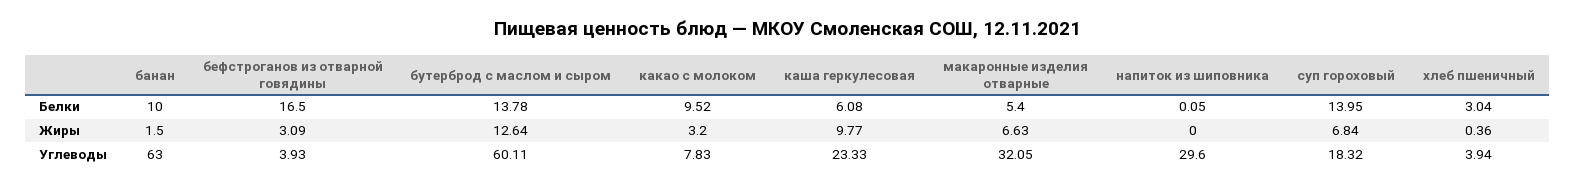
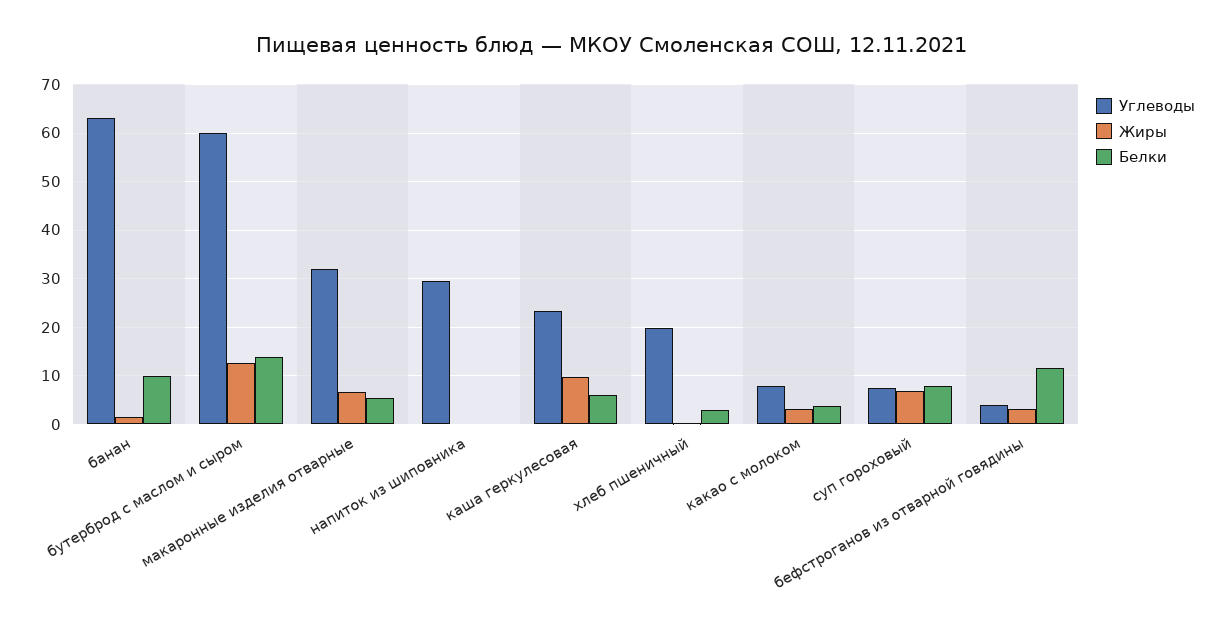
  {
    "Белки": {
      "банан": 10,
-     "бефстроганов из отварной говядины": 16.5,
+     "бефстроганов из отварной говядины": 12,
      "бутерброд с маслом и сыром": 13.78,
-     "какао с молоком": 9.52,
+     "какао с молоком": 4,
      "каша геркулесовая": 6.08,
      "макаронные изделия отварные": 5.4,
      "напиток из шиповника": 0.05,
-     "суп гороховый": 13.95,
+     "суп гороховый": 8,
      "хлеб пшеничный": 3.04
    },
    "Жиры": {
      "банан": 1.5,
      "бефстроганов из отварной говядины": 3.09,
      "бутерброд с маслом и сыром": 12.64,
      "какао с молоком": 3.2,
      "каша геркулесовая": 9.77,
      "макаронные изделия отварные": 6.63,
      "напиток из шиповника": 0,
      "суп гороховый": 6.84,
      "хлеб пшеничный": 0.36
    },
    "Углеводы": {
      "банан": 63,
      "бефстроганов из отварной говядины": 3.93,
      "бутерброд с маслом и сыром": 60.11,
      "какао с молоком": 7.83,
      "каша геркулесовая": 23.33,
      "макаронные изделия отварные": 32.05,
      "напиток из шиповника": 29.6,
-     "суп гороховый": 18.32,
+     "суп гороховый": 8,
-     "хлеб пшеничный": 3.94
+     "хлеб пшеничный": 20
    }
  }

